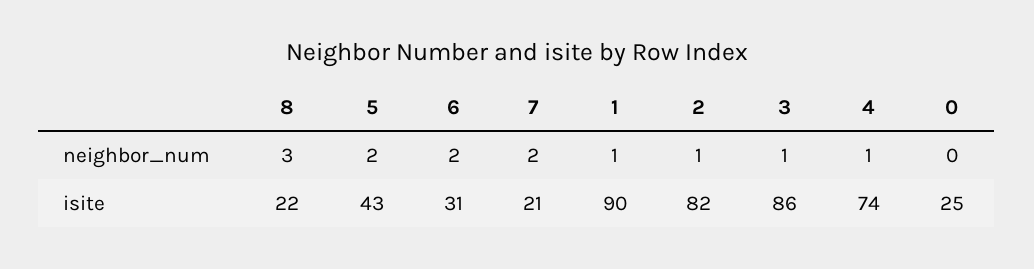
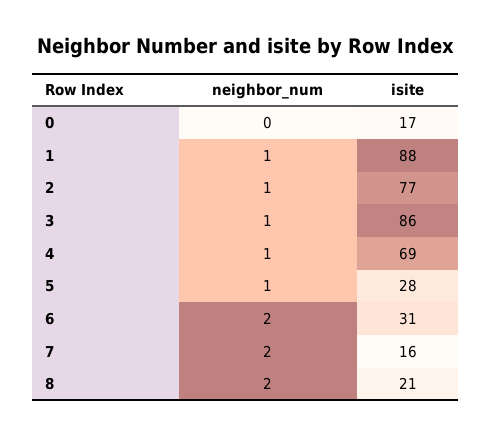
  {
    "8": {
-     "neighbor_num": 3,
+     "neighbor_num": 2,
-     "isite": 22
+     "isite": 21
    },
    "5": {
-     "neighbor_num": 2,
+     "neighbor_num": 1,
-     "isite": 43
+     "isite": 28
    },
    "6": {
      "neighbor_num": 2,
      "isite": 31
    },
    "7": {
      "neighbor_num": 2,
-     "isite": 21
+     "isite": 16
    },
    "1": {
      "neighbor_num": 1,
-     "isite": 90
+     "isite": 88
    },
    "2": {
      "neighbor_num": 1,
-     "isite": 82
+     "isite": 77
    },
    "3": {
      "neighbor_num": 1,
      "isite": 86
    },
    "4": {
      "neighbor_num": 1,
-     "isite": 74
+     "isite": 69
    },
    "0": {
      "neighbor_num": 0,
-     "isite": 25
+     "isite": 17
    }
  }

